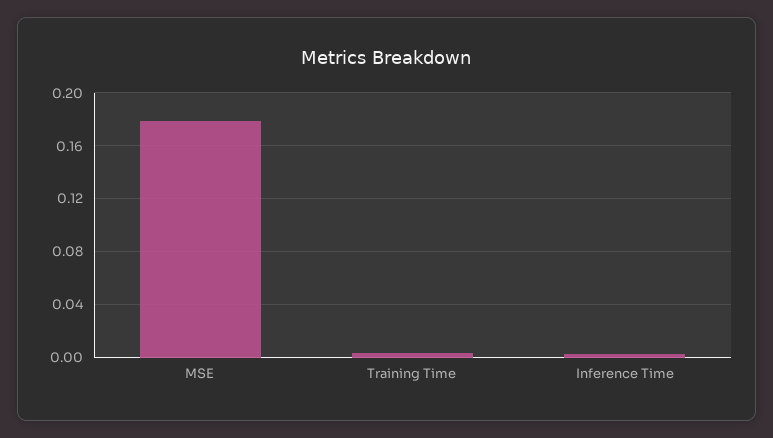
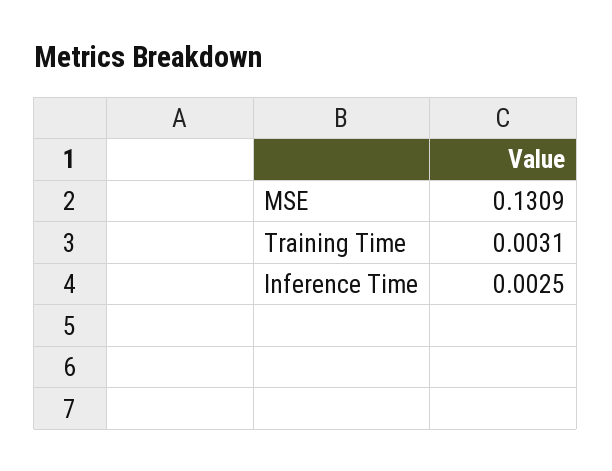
  {
-   "MSE": 0.18,
+   "MSE": 0.1309,
    "Training Time": 0.0031,
    "Inference Time": 0.0025
  }

